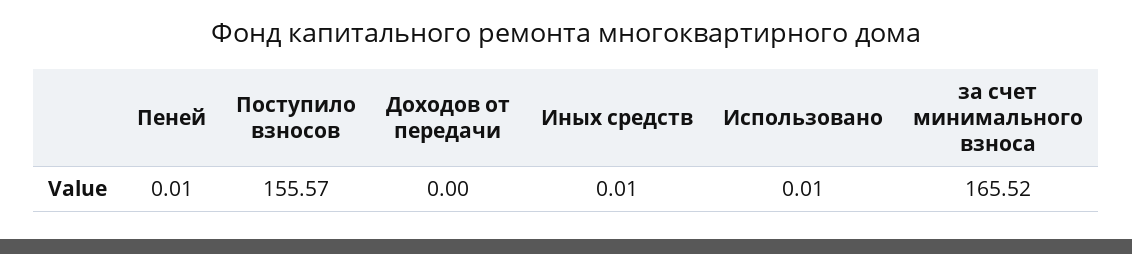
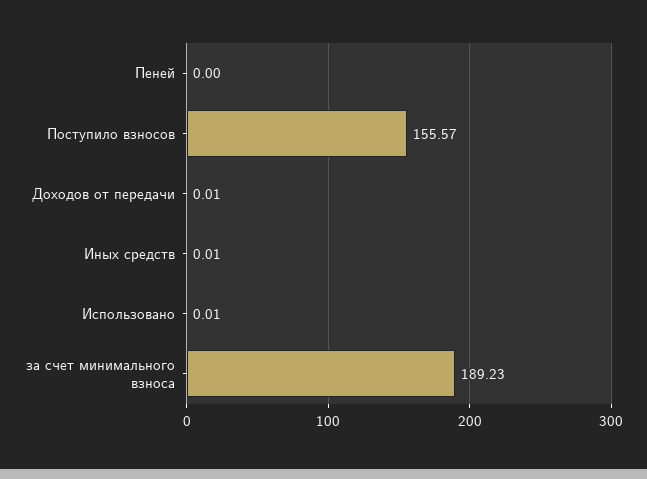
  {
-   "Пеней": 0.01,
+   "Пеней": 0,
    "Поступило взносов": 155.57,
-   "Доходов от передачи": 0,
+   "Доходов от передачи": 0.01,
    "Иных средств": 0.01,
    "Использовано": 0.01,
-   "за счет минимального взноса": 165.52
+   "за счет минимального взноса": 189.23
  }

